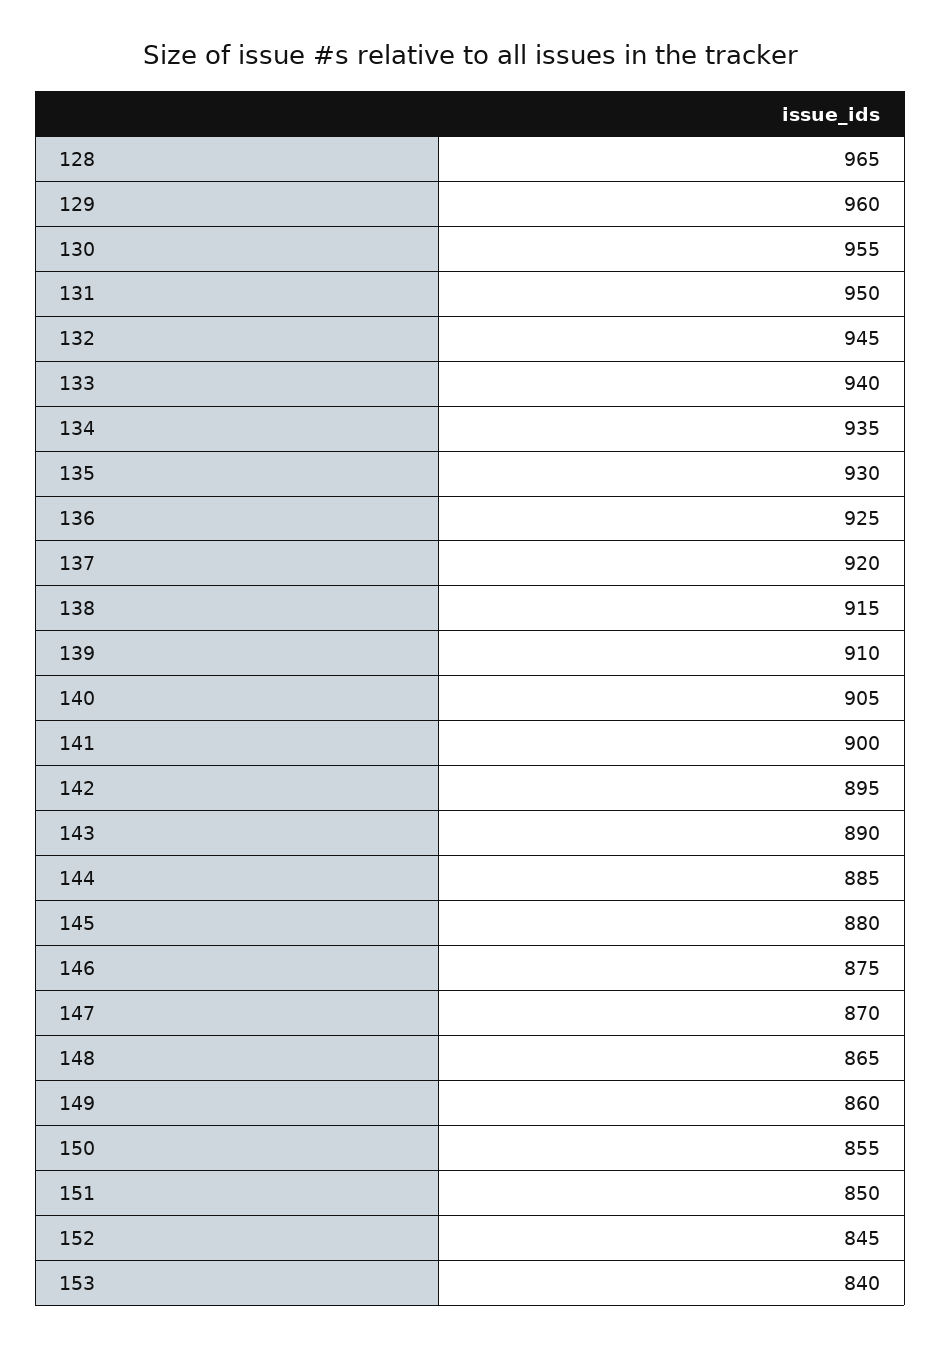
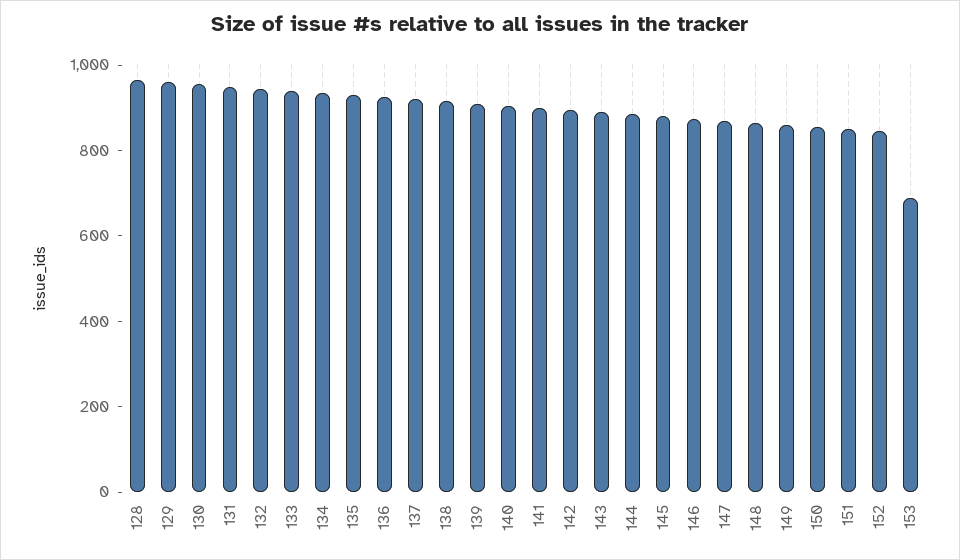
  {
    "128": 965,
    "129": 960,
    "130": 955,
    "131": 950,
    "132": 945,
    "133": 940,
    "134": 935,
    "135": 930,
    "136": 925,
    "137": 920,
    "138": 915,
    "139": 910,
    "140": 905,
    "141": 900,
    "142": 895,
    "143": 890,
    "144": 885,
    "145": 880,
    "146": 875,
    "147": 870,
    "148": 865,
    "149": 860,
    "150": 855,
    "151": 850,
    "152": 845,
-   "153": 840
+   "153": 700
  }

